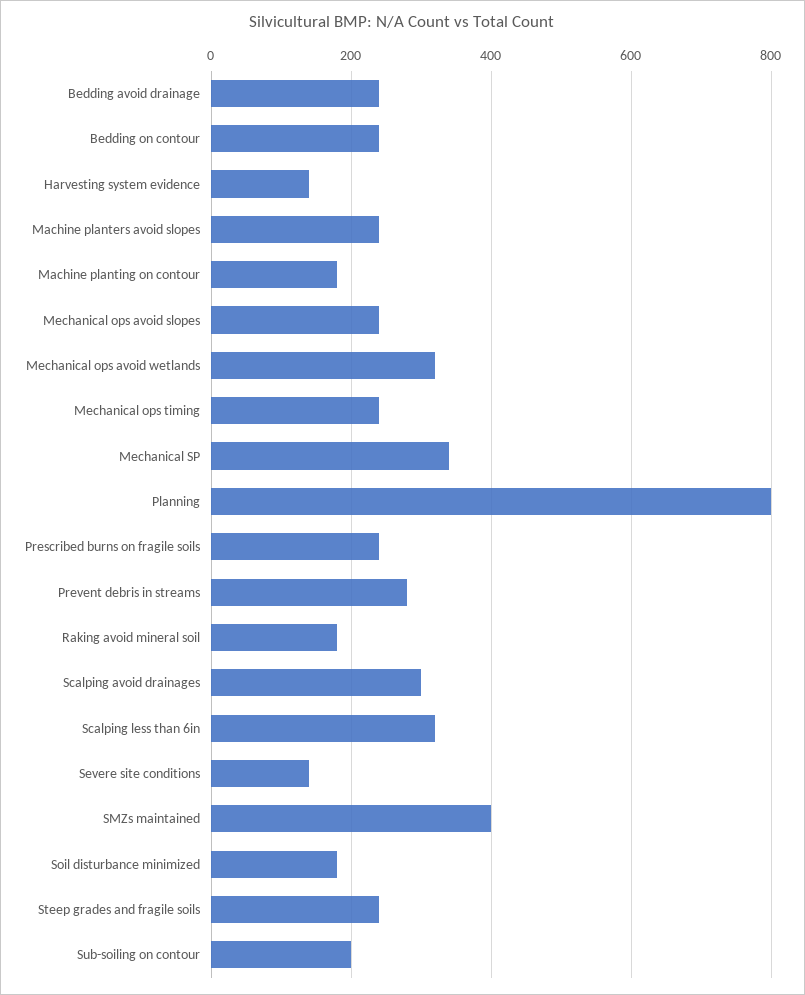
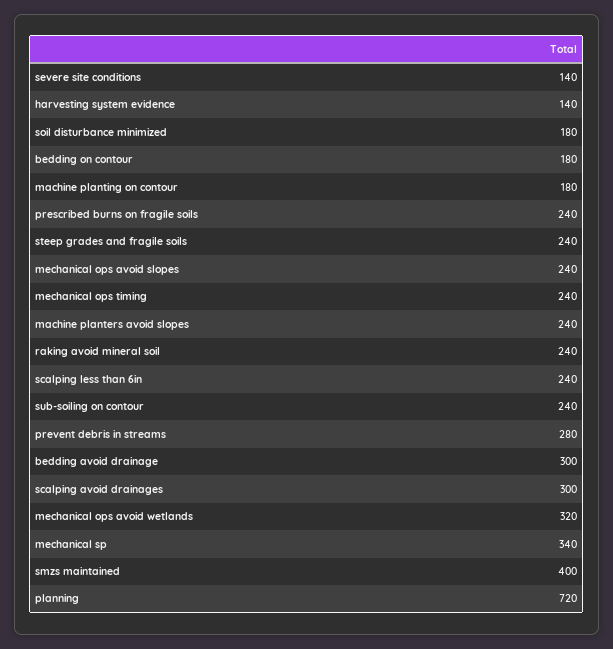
  {
-   "Bedding avoid drainage": 240,
+   "Bedding avoid drainage": 300,
-   "Bedding on contour": 240,
+   "Bedding on contour": 180,
    "Harvesting system evidence": 140,
    "Machine planters avoid slopes": 240,
    "Machine planting on contour": 180,
    "Mechanical ops avoid slopes": 240,
    "Mechanical ops avoid wetlands": 320,
    "Mechanical ops timing": 240,
    "Mechanical SP": 340,
-   "Planning": 800,
+   "Planning": 720,
    "Prescribed burns on fragile soils": 240,
    "Prevent debris in streams": 280,
-   "Raking avoid mineral soil": 180,
+   "Raking avoid mineral soil": 240,
    "Scalping avoid drainages": 300,
-   "Scalping less than 6in": 320,
+   "Scalping less than 6in": 240,
    "Severe site conditions": 140,
    "SMZs maintained": 400,
    "Soil disturbance minimized": 180,
    "Steep grades and fragile soils": 240,
-   "Sub-soiling on contour": 200
+   "Sub-soiling on contour": 240
  }

